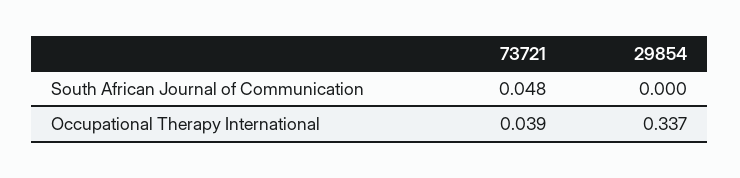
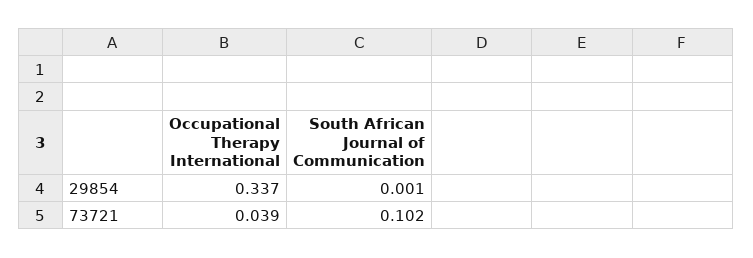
  {
    "73721": {
-     "South African Journal of Communication": 0.048,
+     "South African Journal of Communication": 0.102,
      "Occupational Therapy International": 0.039
    },
    "29854": {
-     "South African Journal of Communication": 0,
+     "South African Journal of Communication": 0.001,
      "Occupational Therapy International": 0.337
    }
  }

